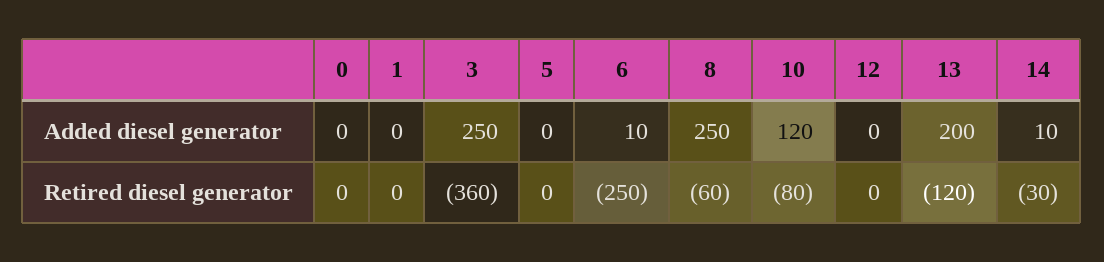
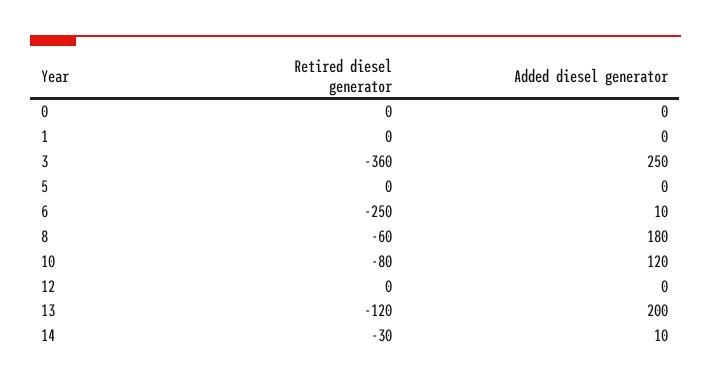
  {
    "0": {
      "Added diesel generator": 0,
      "Retired diesel generator": 0
    },
    "1": {
      "Added diesel generator": 0,
      "Retired diesel generator": 0
    },
    "3": {
      "Added diesel generator": 250,
      "Retired diesel generator": -360
    },
    "5": {
      "Added diesel generator": 0,
      "Retired diesel generator": 0
    },
    "6": {
      "Added diesel generator": 10,
      "Retired diesel generator": -250
    },
    "8": {
-     "Added diesel generator": 250,
+     "Added diesel generator": 180,
      "Retired diesel generator": -60
    },
    "10": {
      "Added diesel generator": 120,
      "Retired diesel generator": -80
    },
    "12": {
      "Added diesel generator": 0,
      "Retired diesel generator": 0
    },
    "13": {
      "Added diesel generator": 200,
      "Retired diesel generator": -120
    },
    "14": {
      "Added diesel generator": 10,
      "Retired diesel generator": -30
    }
  }

